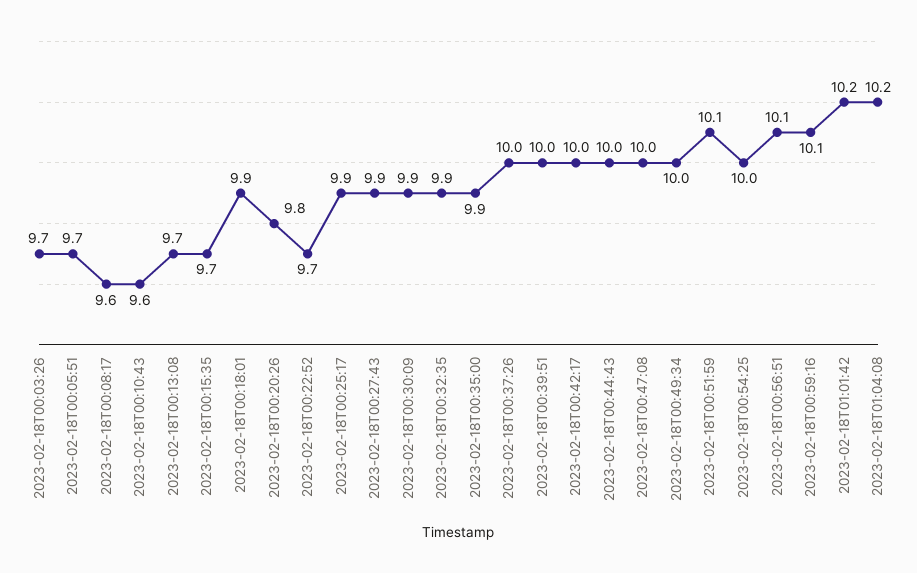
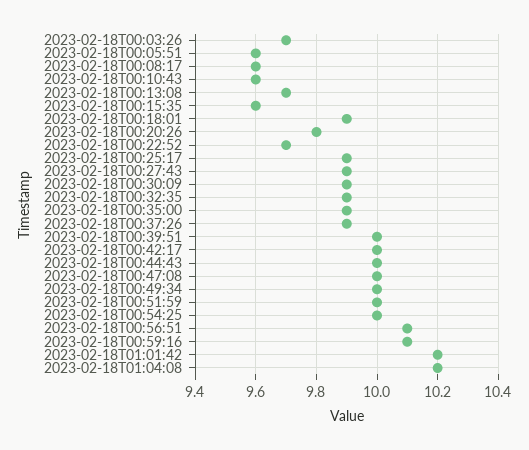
  {
    "2023-02-18T00:03:26": 9.7,
-   "2023-02-18T00:05:51": 9.7,
+   "2023-02-18T00:05:51": 9.6,
    "2023-02-18T00:08:17": 9.6,
    "2023-02-18T00:10:43": 9.6,
    "2023-02-18T00:13:08": 9.7,
-   "2023-02-18T00:15:35": 9.7,
+   "2023-02-18T00:15:35": 9.6,
    "2023-02-18T00:18:01": 9.9,
    "2023-02-18T00:20:26": 9.8,
    "2023-02-18T00:22:52": 9.7,
    "2023-02-18T00:25:17": 9.9,
    "2023-02-18T00:27:43": 9.9,
    "2023-02-18T00:30:09": 9.9,
    "2023-02-18T00:32:35": 9.9,
    "2023-02-18T00:35:00": 9.9,
-   "2023-02-18T00:37:26": 10,
+   "2023-02-18T00:37:26": 9.9,
    "2023-02-18T00:39:51": 10,
    "2023-02-18T00:42:17": 10,
    "2023-02-18T00:44:43": 10,
    "2023-02-18T00:47:08": 10,
    "2023-02-18T00:49:34": 10,
-   "2023-02-18T00:51:59": 10.1,
+   "2023-02-18T00:51:59": 10,
    "2023-02-18T00:54:25": 10,
    "2023-02-18T00:56:51": 10.1,
    "2023-02-18T00:59:16": 10.1,
    "2023-02-18T01:01:42": 10.2,
    "2023-02-18T01:04:08": 10.2
  }

